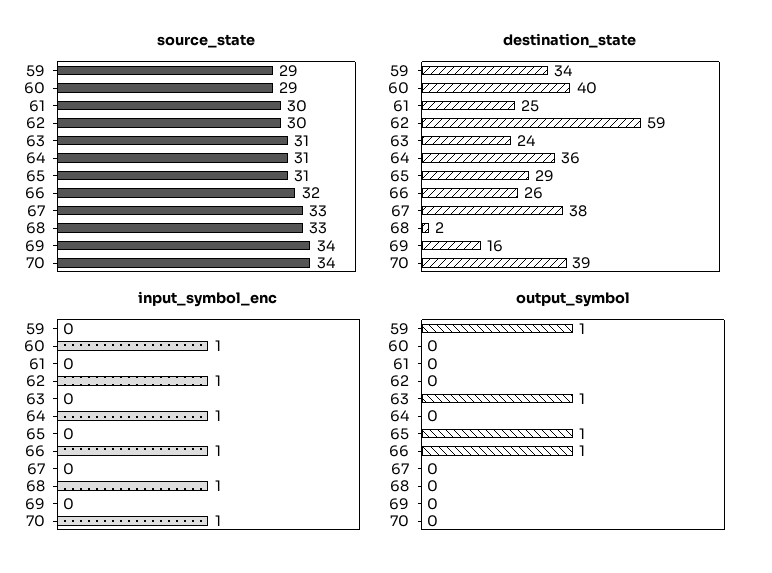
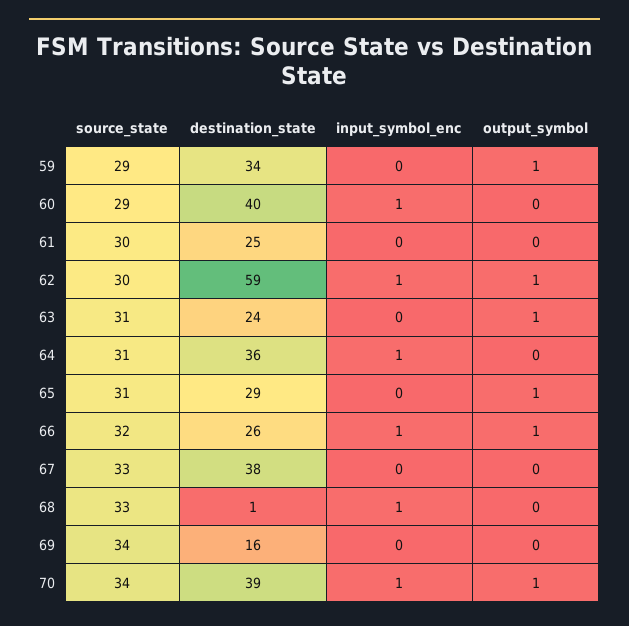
  {
    "source_state": {
      "59": 29,
      "60": 29,
      "61": 30,
      "62": 30,
      "63": 31,
      "64": 31,
      "65": 31,
      "66": 32,
      "67": 33,
      "68": 33,
      "69": 34,
      "70": 34
    },
    "destination_state": {
      "59": 34,
      "60": 40,
      "61": 25,
      "62": 59,
      "63": 24,
      "64": 36,
      "65": 29,
      "66": 26,
      "67": 38,
-     "68": 2,
+     "68": 1,
      "69": 16,
      "70": 39
    },
    "input_symbol_enc": {
      "59": 0,
      "60": 1,
      "61": 0,
      "62": 1,
      "63": 0,
      "64": 1,
      "65": 0,
      "66": 1,
      "67": 0,
      "68": 1,
      "69": 0,
      "70": 1
    },
    "output_symbol": {
      "59": 1,
      "60": 0,
      "61": 0,
-     "62": 0,
+     "62": 1,
      "63": 1,
      "64": 0,
      "65": 1,
      "66": 1,
      "67": 0,
      "68": 0,
      "69": 0,
-     "70": 0
+     "70": 1
    }
  }

